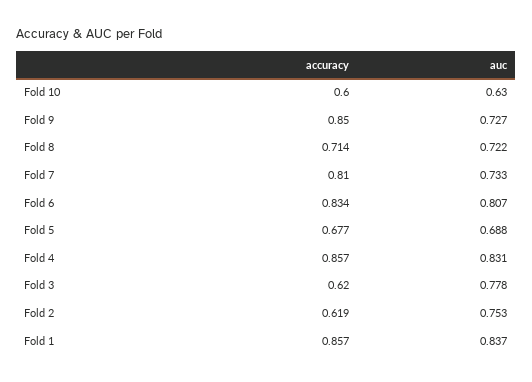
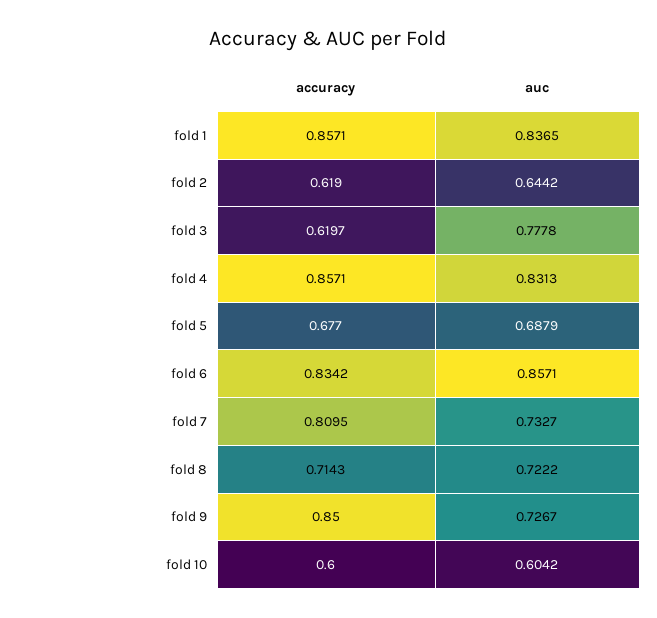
  {
    "accuracy": {
      "Fold 10": 0.6,
      "Fold 9": 0.85,
      "Fold 8": 0.7143,
      "Fold 7": 0.8095,
      "Fold 6": 0.8342,
      "Fold 5": 0.677,
      "Fold 4": 0.8571,
      "Fold 3": 0.6197,
      "Fold 2": 0.619,
      "Fold 1": 0.8571
    },
    "auc": {
-     "Fold 10": 0.63,
+     "Fold 10": 0.6042,
      "Fold 9": 0.7267,
      "Fold 8": 0.7222,
      "Fold 7": 0.7327,
-     "Fold 6": 0.807,
+     "Fold 6": 0.8571,
      "Fold 5": 0.6879,
      "Fold 4": 0.8313,
      "Fold 3": 0.7778,
-     "Fold 2": 0.753,
+     "Fold 2": 0.6442,
      "Fold 1": 0.8365
    }
  }

